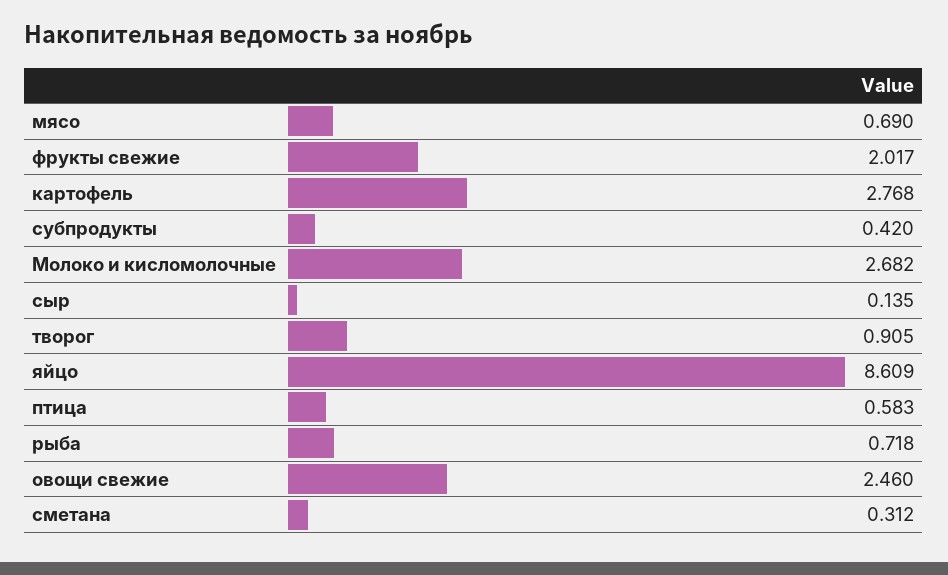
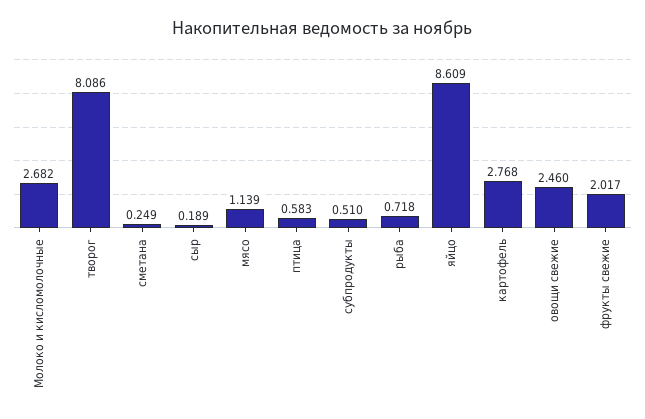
  {
-   "мясо": 0.69,
+   "мясо": 1.139,
    "фрукты свежие": 2.017,
    "картофель": 2.768,
-   "субпродукты": 0.42,
+   "субпродукты": 0.51,
    "Молоко и кисломолочные": 2.682,
-   "сыр": 0.135,
+   "сыр": 0.189,
-   "творог": 0.905,
+   "творог": 8.086,
    "яйцо": 8.609,
    "птица": 0.583,
    "рыба": 0.718,
    "овощи свежие": 2.46,
-   "сметана": 0.312
+   "сметана": 0.249
  }

